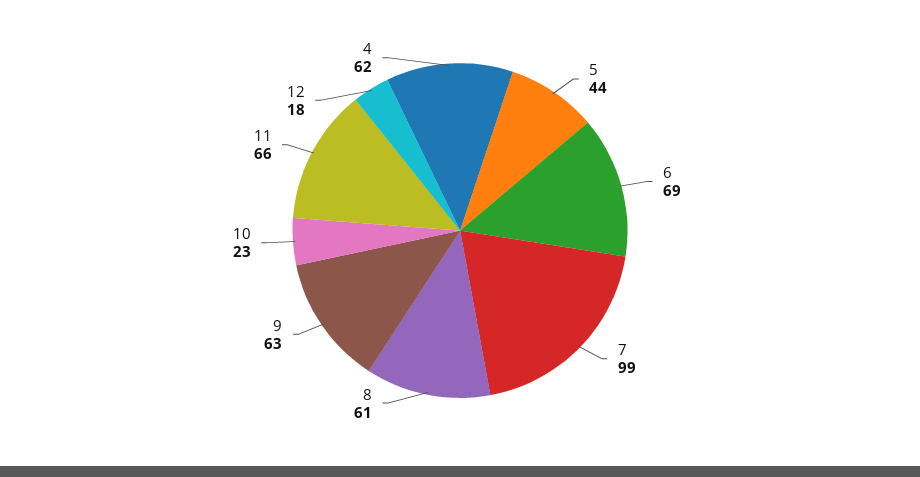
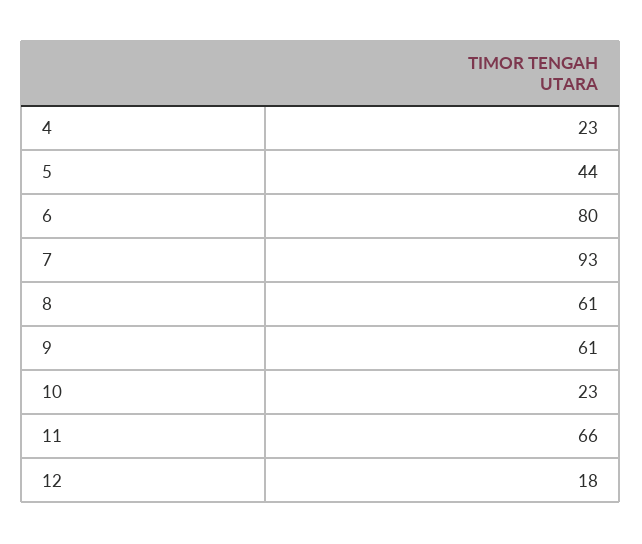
  {
    "5": 44,
-   "6": 69,
+   "6": 80,
-   "7": 99,
+   "7": 93,
    "8": 61,
-   "9": 63,
+   "9": 61,
    "10": 23,
    "11": 66,
    "12": 18,
-   "4": 62
+   "4": 23
  }

